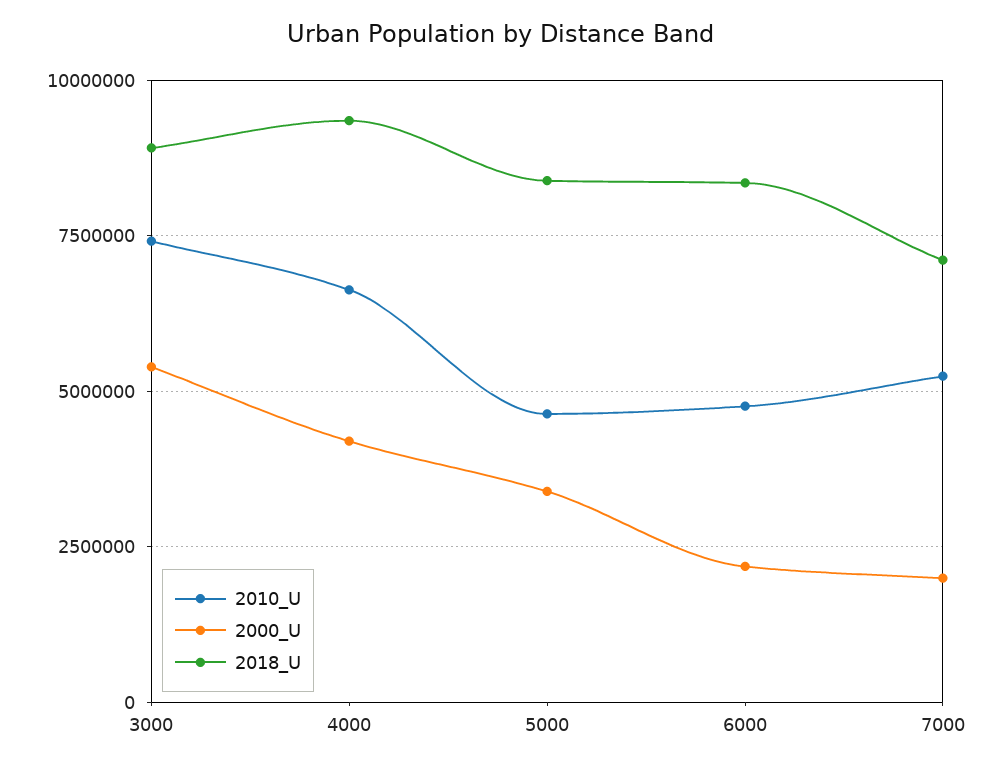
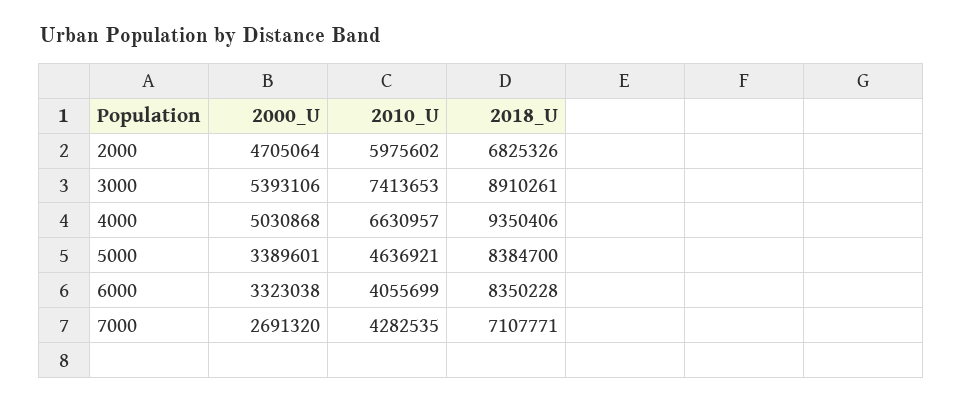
  {
    "2010_U": {
      "3000": 7413653,
      "4000": 6630957,
      "5000": 4636921,
-     "6000": 4750000,
+     "6000": 4055699,
-     "7000": 5250000
+     "7000": 4282535,
+     "2000": 5975602
    },
    "2000_U": {
      "3000": 5393106,
-     "4000": 4250000,
+     "4000": 5030868,
      "5000": 3389601,
-     "6000": 2250000,
+     "6000": 3323038,
-     "7000": 2000000
+     "7000": 2691320,
+     "2000": 4705064
    },
    "2018_U": {
      "3000": 8910261,
      "4000": 9350406,
      "5000": 8384700,
      "6000": 8350228,
-     "7000": 7107771
+     "7000": 7107771,
+     "2000": 6825326
    }
  }

